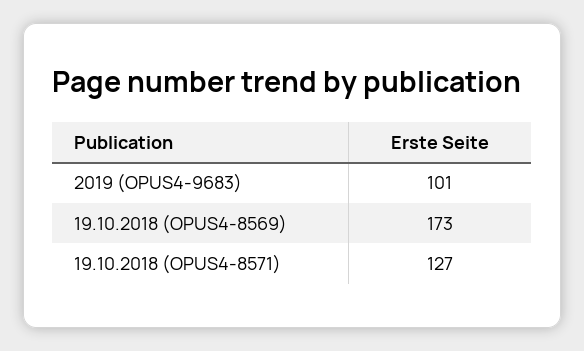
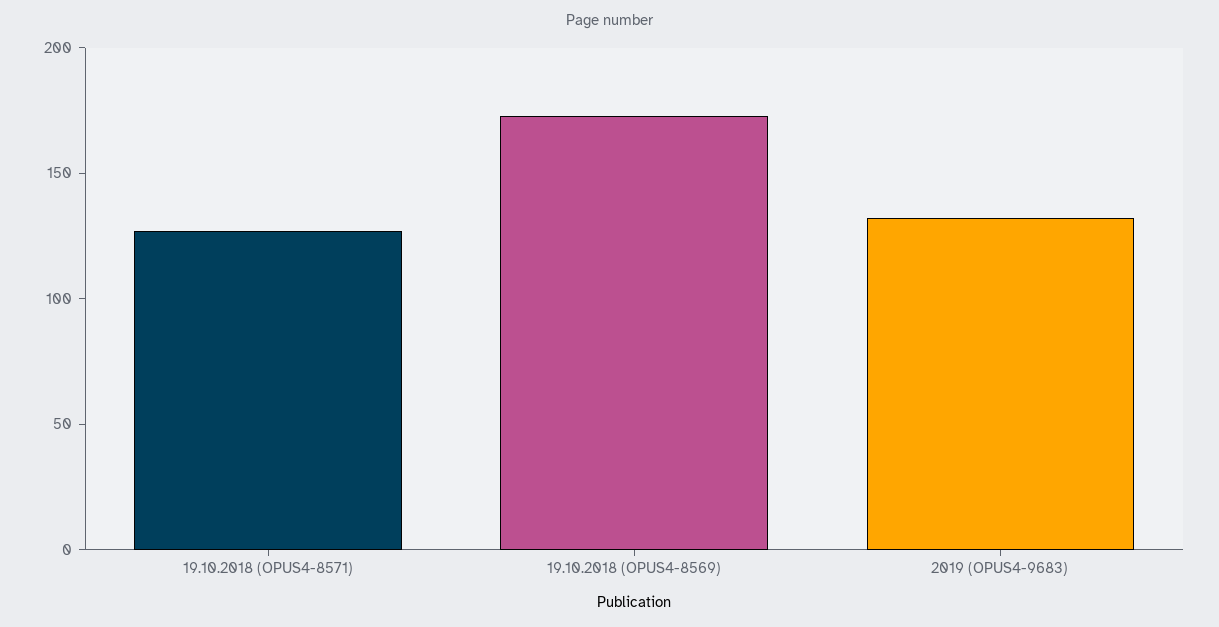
  {
-   "2019 (OPUS4-9683)": 101,
+   "2019 (OPUS4-9683)": 130,
    "19.10.2018 (OPUS4-8569)": 173,
    "19.10.2018 (OPUS4-8571)": 127
  }

